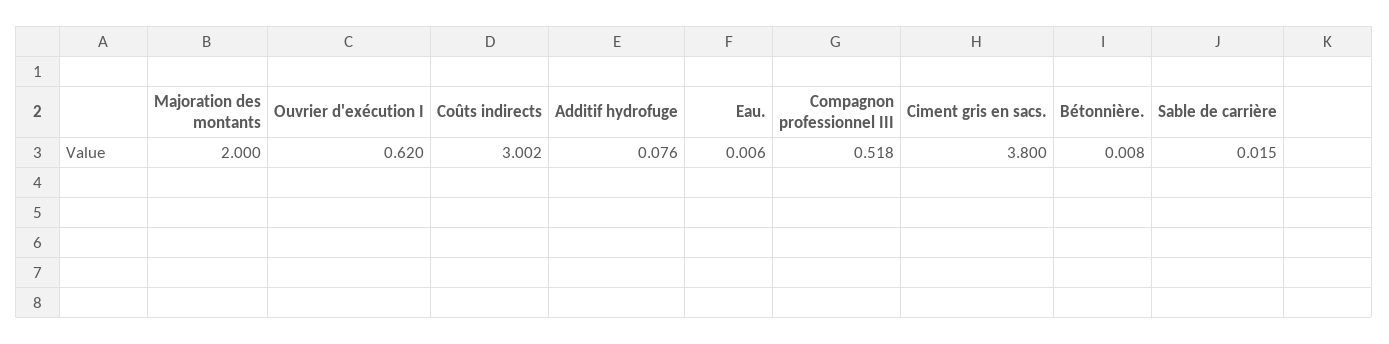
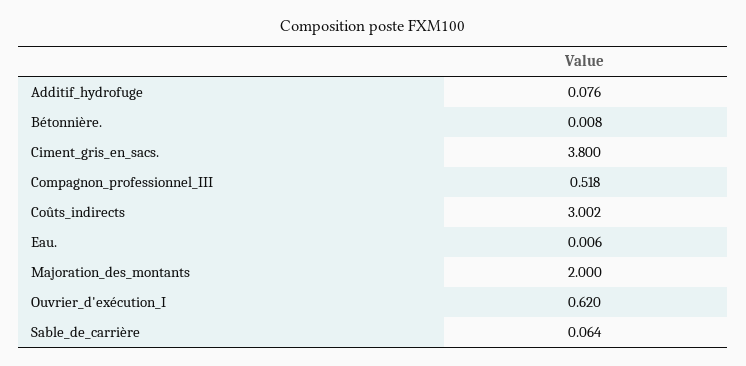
  {
    "Majoration des montants": 2,
    "Ouvrier d'exécution I": 0.62,
    "Coûts indirects": 3.002,
    "Additif hydrofuge": 0.076,
    "Eau.": 0.006,
    "Compagnon professionnel III": 0.518,
    "Ciment gris en sacs.": 3.8,
    "Bétonnière.": 0.008,
-   "Sable de carrière": 0.015
+   "Sable de carrière": 0.064
  }

